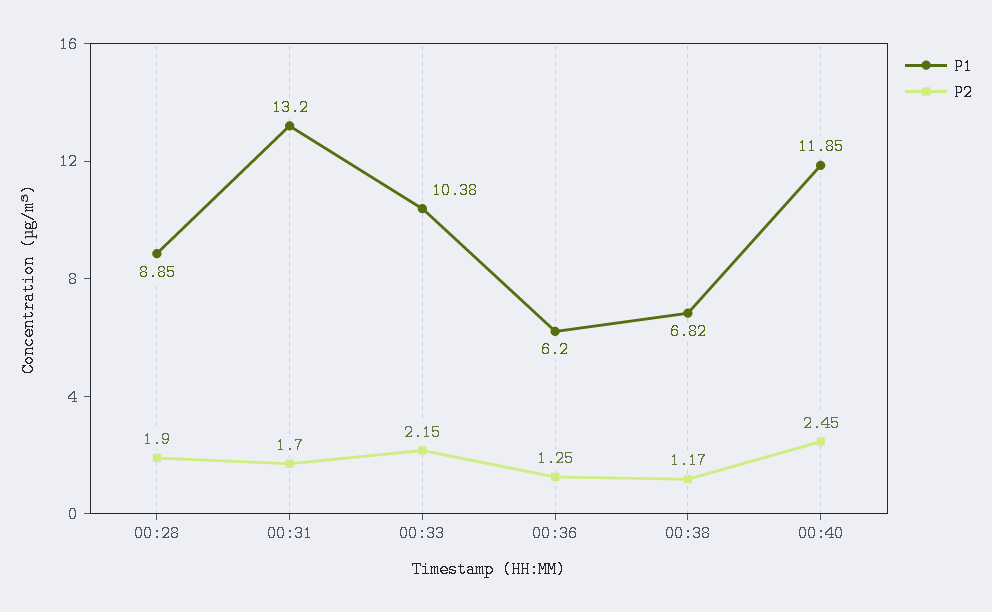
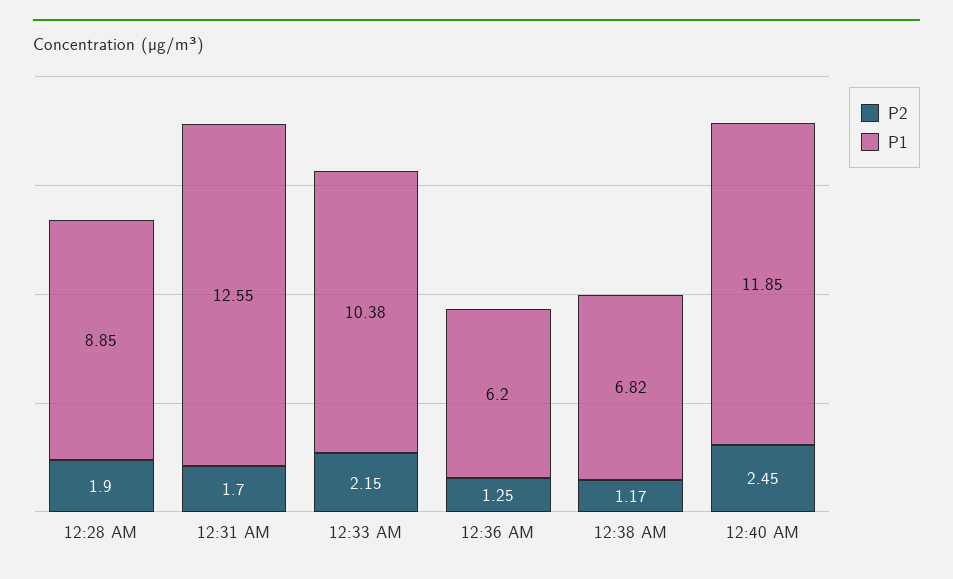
  {
    "P1": {
      "00:28": 8.85,
-     "00:31": 13.2,
+     "00:31": 12.55,
      "00:33": 10.38,
      "00:36": 6.2,
      "00:38": 6.82,
      "00:40": 11.85
    },
    "P2": {
      "00:28": 1.9,
      "00:31": 1.7,
      "00:33": 2.15,
      "00:36": 1.25,
      "00:38": 1.17,
      "00:40": 2.45
    }
  }

